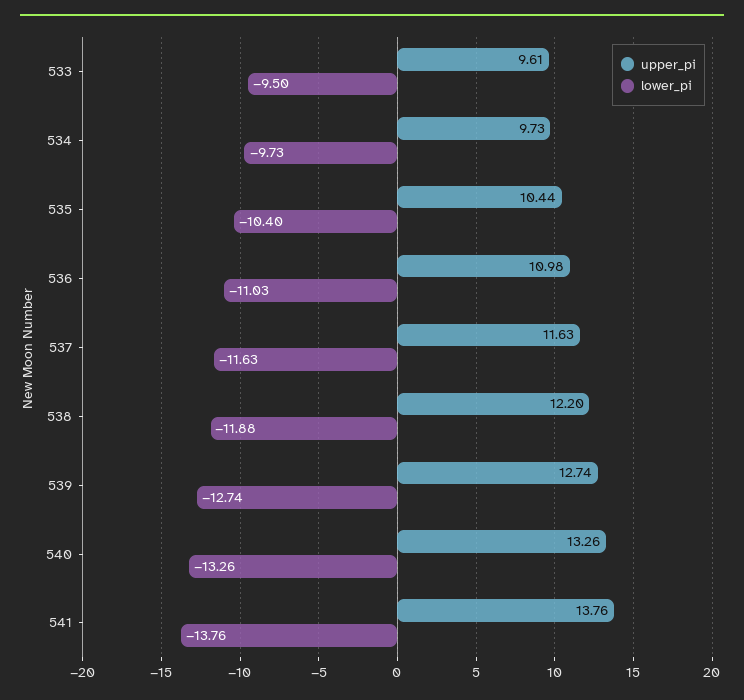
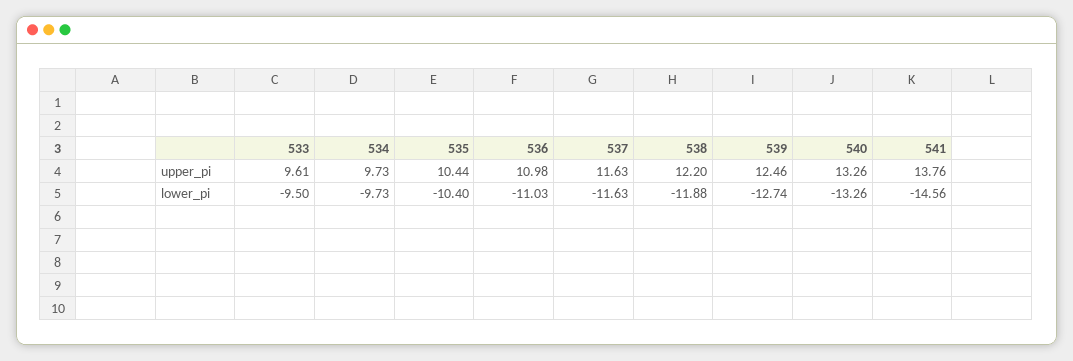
  {
    "upper_pi": {
      "533": 9.61,
      "534": 9.73,
      "535": 10.44,
      "536": 10.98,
      "537": 11.63,
      "538": 12.2,
-     "539": 12.74,
+     "539": 12.46,
      "540": 13.26,
      "541": 13.76
    },
    "lower_pi": {
      "533": -9.5,
      "534": -9.73,
      "535": -10.4,
      "536": -11.03,
      "537": -11.63,
      "538": -11.88,
      "539": -12.74,
      "540": -13.26,
-     "541": -13.76
+     "541": -14.56
    }
  }

